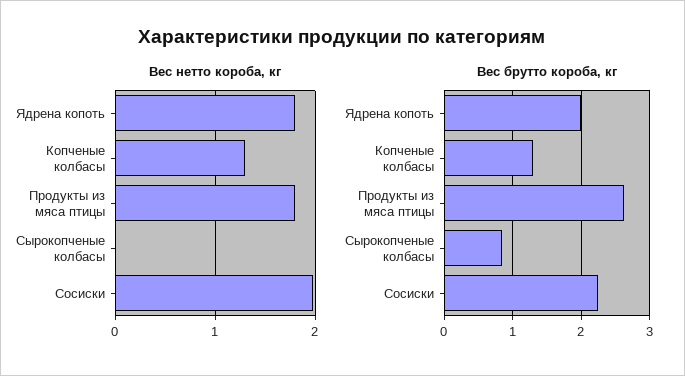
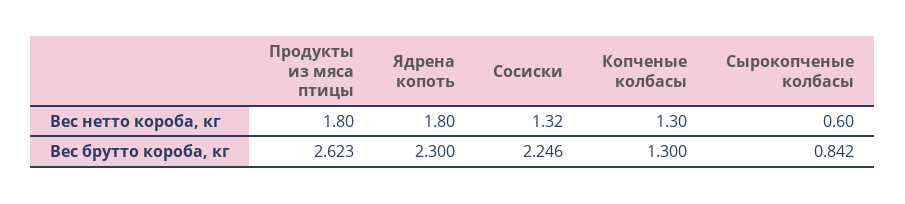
  {
    "Вес нетто короба, кг": {
      "Ядрена копоть": 1.8,
      "Копченые колбасы": 1.3,
      "Продукты из мяса птицы": 1.8,
-     "Сырокопченые колбасы": 0,
+     "Сырокопченые колбасы": 0.6,
-     "Сосиски": 2
+     "Сосиски": 1.32
    },
    "Вес брутто короба, кг": {
-     "Ядрена копоть": 2,
+     "Ядрена копоть": 2.3,
      "Копченые колбасы": 1.3,
      "Продукты из мяса птицы": 2.623,
      "Сырокопченые колбасы": 0.842,
      "Сосиски": 2.246
    }
  }

